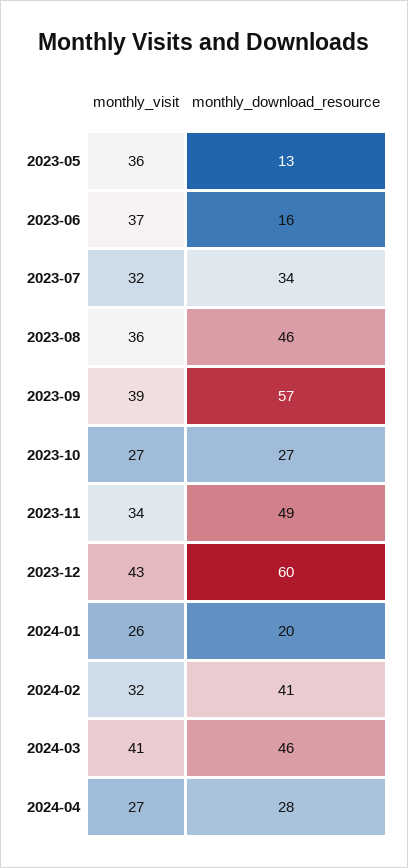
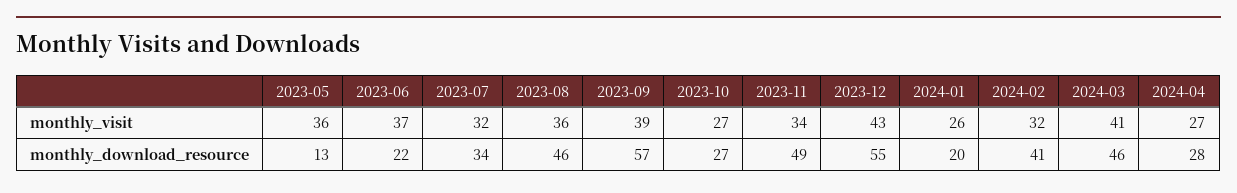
  {
    "monthly_visit": {
      "2023-05": 36,
      "2023-06": 37,
      "2023-07": 32,
      "2023-08": 36,
      "2023-09": 39,
      "2023-10": 27,
      "2023-11": 34,
      "2023-12": 43,
      "2024-01": 26,
      "2024-02": 32,
      "2024-03": 41,
      "2024-04": 27
    },
    "monthly_download_resource": {
      "2023-05": 13,
-     "2023-06": 16,
+     "2023-06": 22,
      "2023-07": 34,
      "2023-08": 46,
      "2023-09": 57,
      "2023-10": 27,
      "2023-11": 49,
-     "2023-12": 60,
+     "2023-12": 55,
      "2024-01": 20,
      "2024-02": 41,
      "2024-03": 46,
      "2024-04": 28
    }
  }

